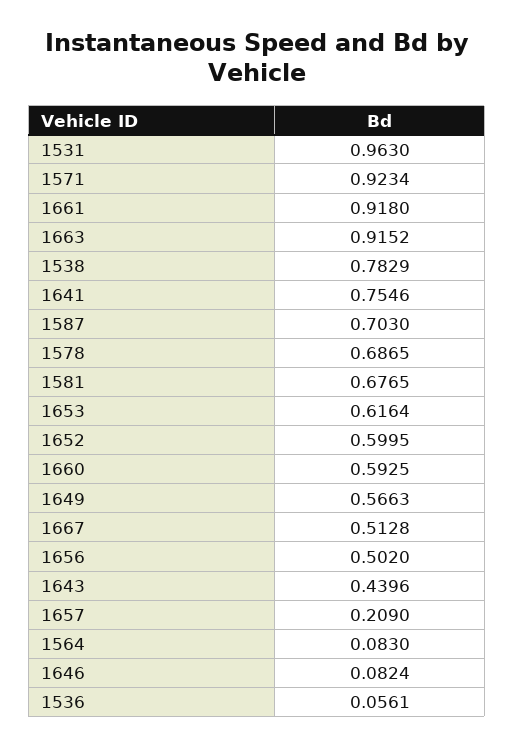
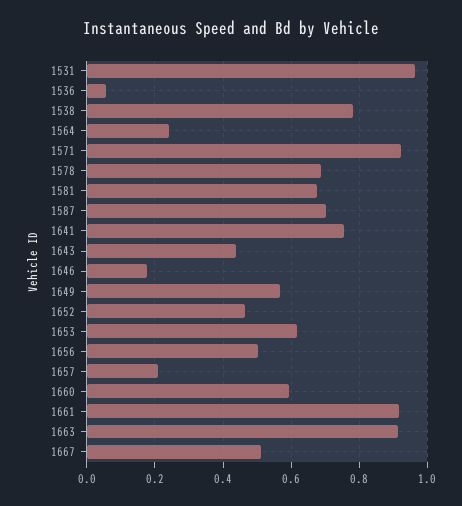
  {
    "1531": 0.963,
    "1571": 0.9234,
    "1661": 0.918,
    "1663": 0.9152,
    "1538": 0.7829,
    "1641": 0.7546,
    "1587": 0.703,
    "1578": 0.6865,
    "1581": 0.6765,
    "1653": 0.6164,
-   "1652": 0.5995,
+   "1652": 0.46,
    "1660": 0.5925,
    "1649": 0.5663,
    "1667": 0.5128,
    "1656": 0.502,
    "1643": 0.4396,
    "1657": 0.209,
-   "1564": 0.083,
+   "1564": 0.24,
-   "1646": 0.0824,
+   "1646": 0.18,
    "1536": 0.0561
  }

